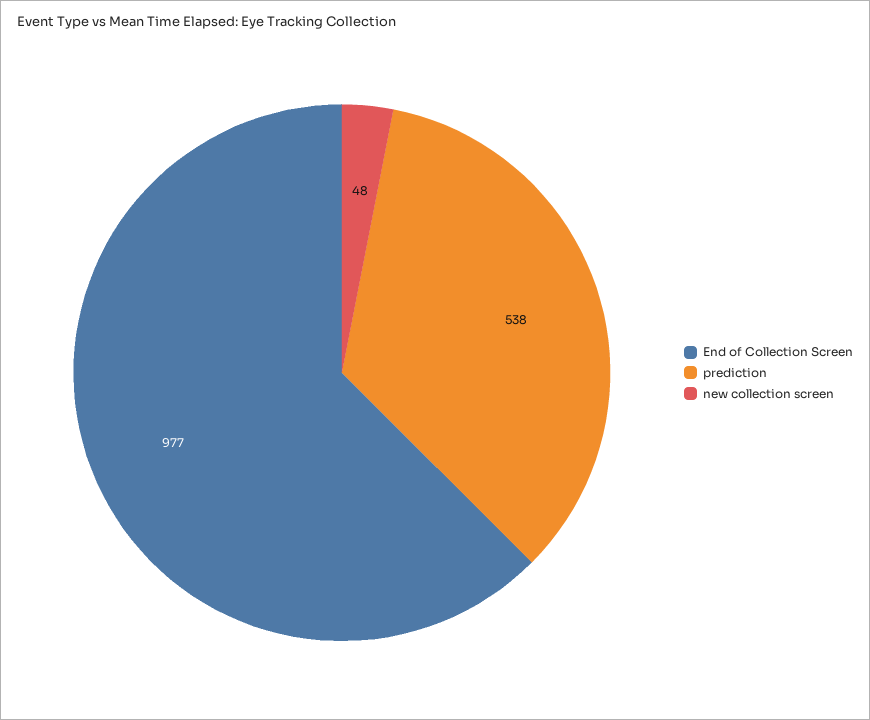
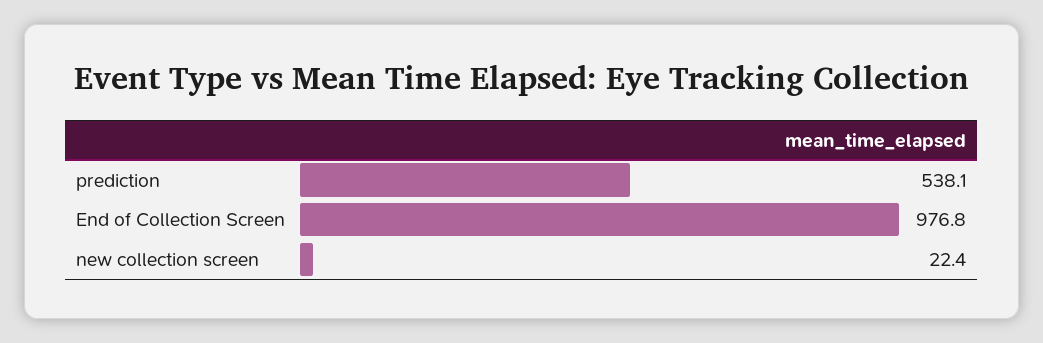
  {
    "End of Collection Screen": 976.8,
    "prediction": 538.1,
-   "new collection screen": 48
+   "new collection screen": 22.4
  }

